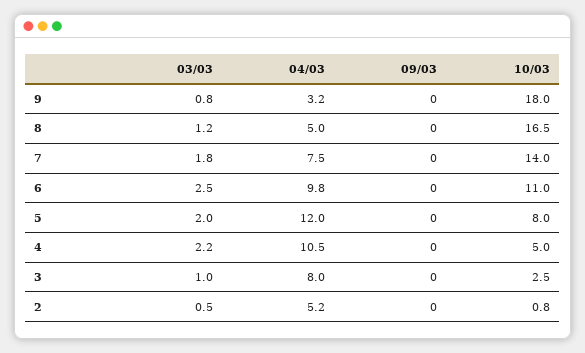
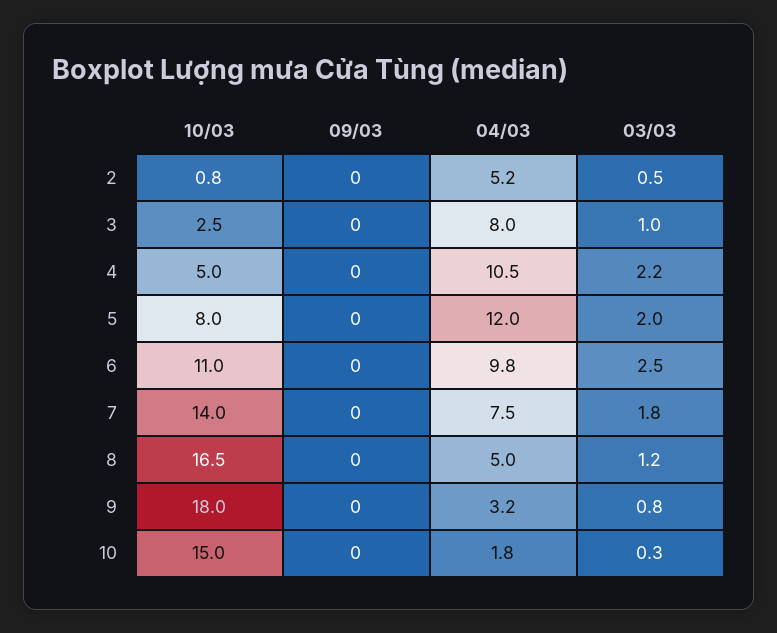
  {
    "03/03": {
      "9": 0.8,
      "8": 1.2,
      "7": 1.8,
      "6": 2.5,
      "5": 2,
      "4": 2.2,
      "3": 1,
-     "2": 0.5
+     "2": 0.5,
+     "10": 0.3
    },
    "04/03": {
      "9": 3.2,
      "8": 5,
      "7": 7.5,
      "6": 9.8,
      "5": 12,
      "4": 10.5,
      "3": 8,
-     "2": 5.2
+     "2": 5.2,
+     "10": 1.8
    },
    "09/03": {
      "9": 0,
      "8": 0,
      "7": 0,
      "6": 0,
      "5": 0,
      "4": 0,
      "3": 0,
-     "2": 0
+     "2": 0,
+     "10": 0
    },
    "10/03": {
      "9": 18,
      "8": 16.5,
      "7": 14,
      "6": 11,
      "5": 8,
      "4": 5,
      "3": 2.5,
-     "2": 0.8
+     "2": 0.8,
+     "10": 15
    }
  }

